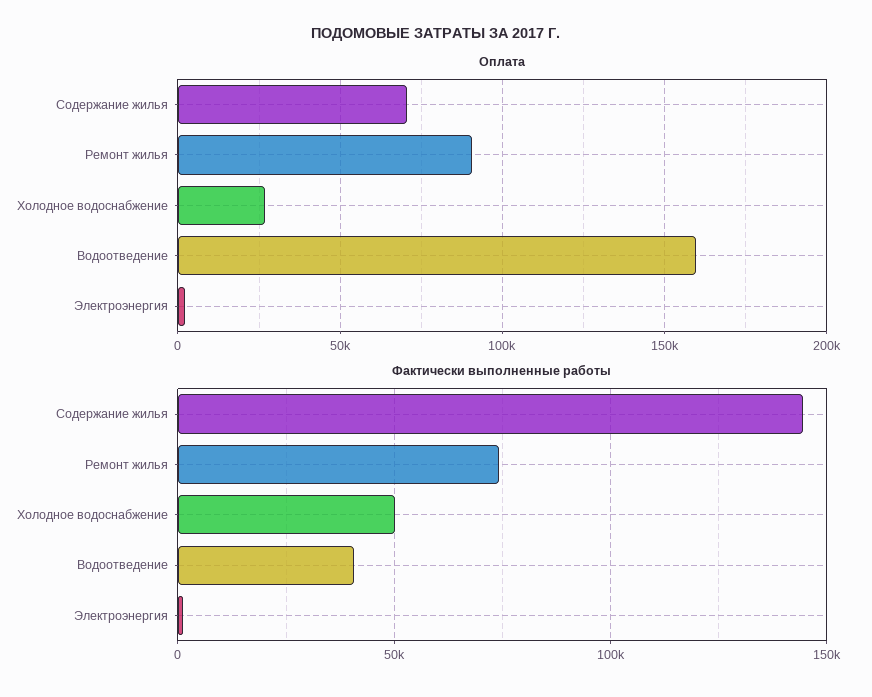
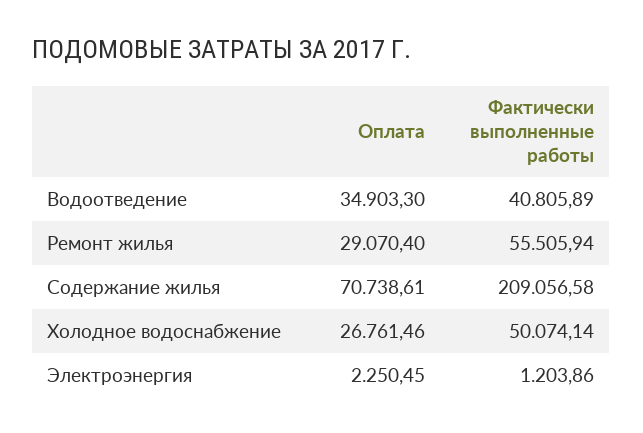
  {
    "Оплата": {
      "Содержание жилья": 70738.61,
-     "Ремонт жилья": 90000,
+     "Ремонт жилья": 29070.4,
      "Холодное водоснабжение": 26761.46,
-     "Водоотведение": 160000,
+     "Водоотведение": 34903.3,
      "Электроэнергия": 2250.45
    },
    "Фактически выполненные работы": {
-     "Содержание жилья": 145000,
+     "Содержание жилья": 209056.58,
-     "Ремонт жилья": 75000,
+     "Ремонт жилья": 55505.94,
      "Холодное водоснабжение": 50074.14,
      "Водоотведение": 40805.89,
      "Электроэнергия": 1203.86
    }
  }

